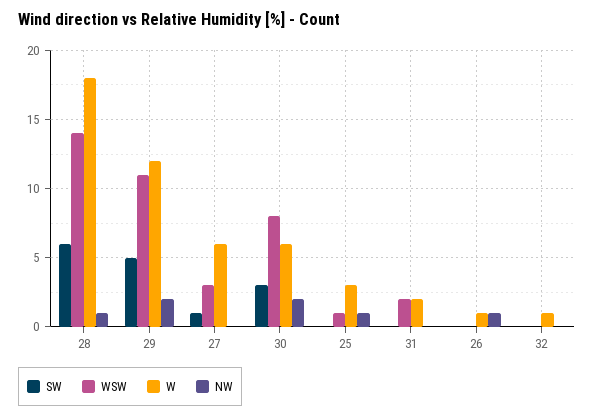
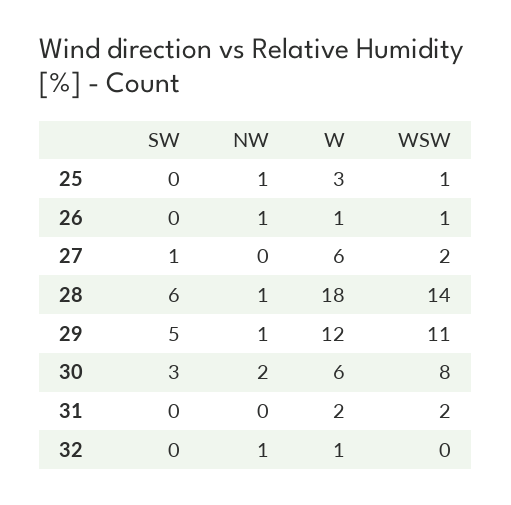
  {
    "SW": {
      "28": 6,
      "29": 5,
      "27": 1,
      "30": 3,
      "25": 0,
      "31": 0,
      "26": 0,
      "32": 0
    },
    "WSW": {
      "28": 14,
      "29": 11,
-     "27": 3,
+     "27": 2,
      "30": 8,
      "25": 1,
      "31": 2,
-     "26": 0,
+     "26": 1,
      "32": 0
    },
    "W": {
      "28": 18,
      "29": 12,
      "27": 6,
      "30": 6,
      "25": 3,
      "31": 2,
      "26": 1,
      "32": 1
    },
    "NW": {
      "28": 1,
-     "29": 2,
+     "29": 1,
      "27": 0,
      "30": 2,
      "25": 1,
      "31": 0,
      "26": 1,
-     "32": 0
+     "32": 1
    }
  }

